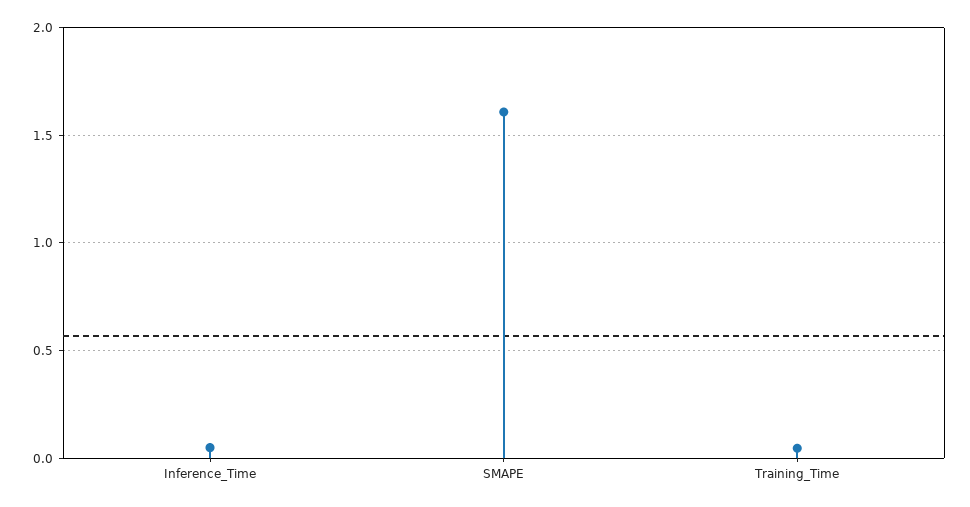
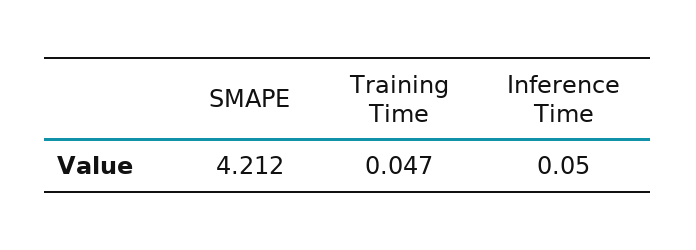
  {
    "Inference_Time": 0.05,
-   "SMAPE": 1.6,
+   "SMAPE": 4.212,
    "Training_Time": 0.047
  }

